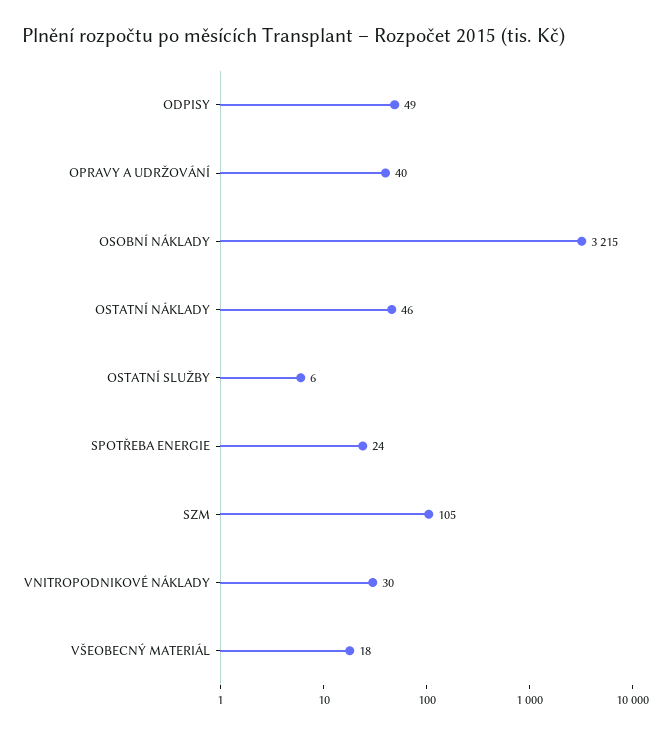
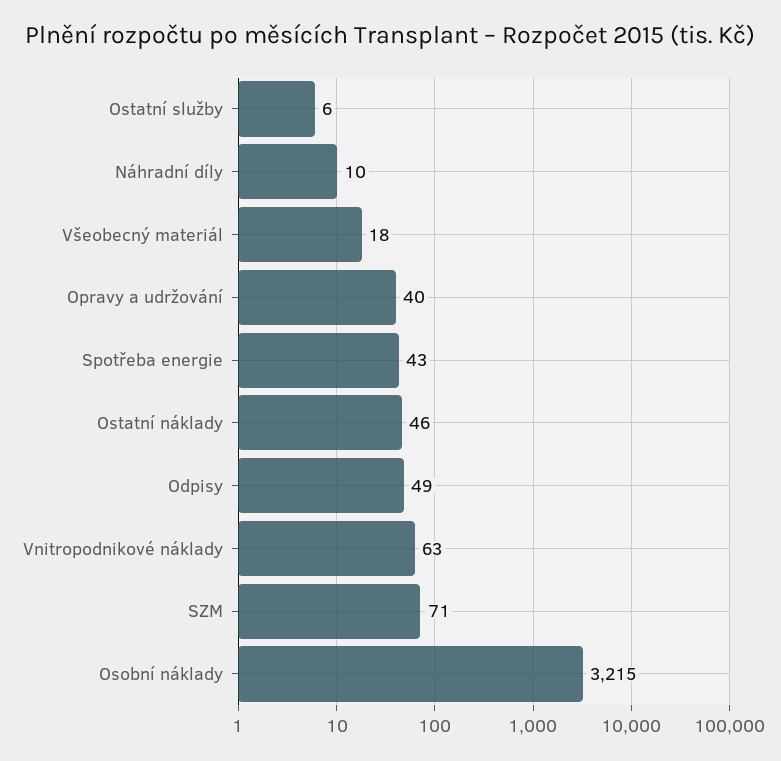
  {
    "ODPISY": 49,
    "OPRAVY A UDRŽOVÁNÍ": 40,
    "OSOBNÍ NÁKLADY": 3215,
    "OSTATNÍ NÁKLADY": 46,
    "OSTATNÍ SLUŽBY": 6,
-   "SPOTŘEBA ENERGIE": 24,
+   "SPOTŘEBA ENERGIE": 43,
-   "SZM": 105,
+   "SZM": 71,
-   "VNITROPODNIKOVÉ NÁKLADY": 30,
+   "VNITROPODNIKOVÉ NÁKLADY": 63,
-   "VŠEOBECNÝ MATERIÁL": 18
+   "VŠEOBECNÝ MATERIÁL": 18,
+   "Náhradní díly": 10
  }

